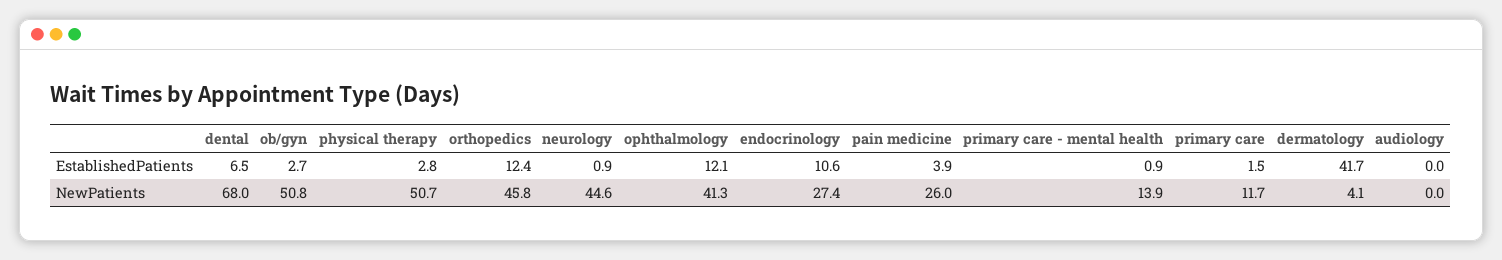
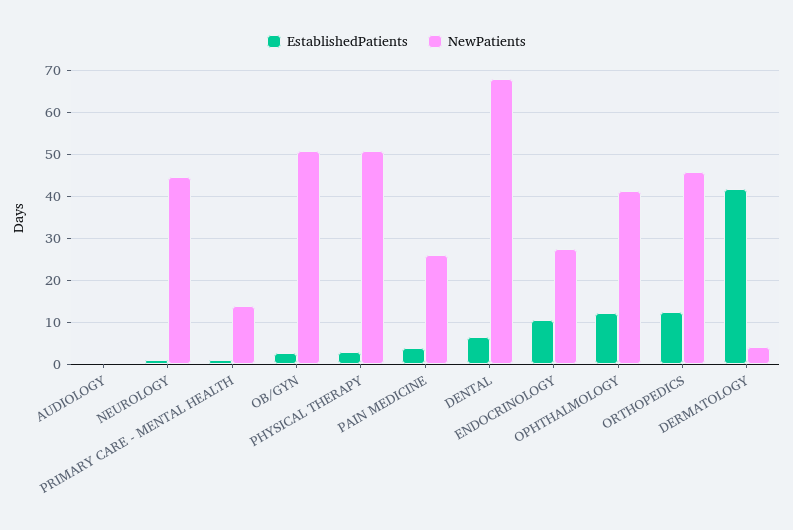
  {
    "EstablishedPatients": {
      "dental": 6.5,
      "ob/gyn": 2.7,
      "physical therapy": 2.8,
      "orthopedics": 12.4,
      "neurology": 0.9,
      "ophthalmology": 12.1,
      "endocrinology": 10.6,
      "pain medicine": 3.9,
      "primary care - mental health": 0.9,
-     "primary care": 1.5,
      "dermatology": 41.7,
      "audiology": 0
    },
    "NewPatients": {
      "dental": 68,
      "ob/gyn": 50.8,
      "physical therapy": 50.7,
      "orthopedics": 45.8,
      "neurology": 44.6,
      "ophthalmology": 41.3,
      "endocrinology": 27.4,
      "pain medicine": 26,
      "primary care - mental health": 13.9,
-     "primary care": 11.7,
      "dermatology": 4.1,
      "audiology": 0
    }
  }

